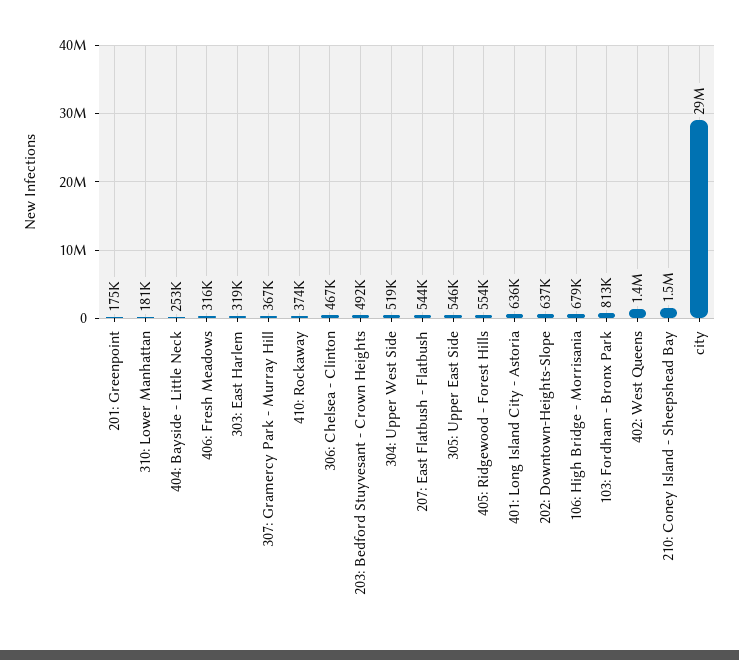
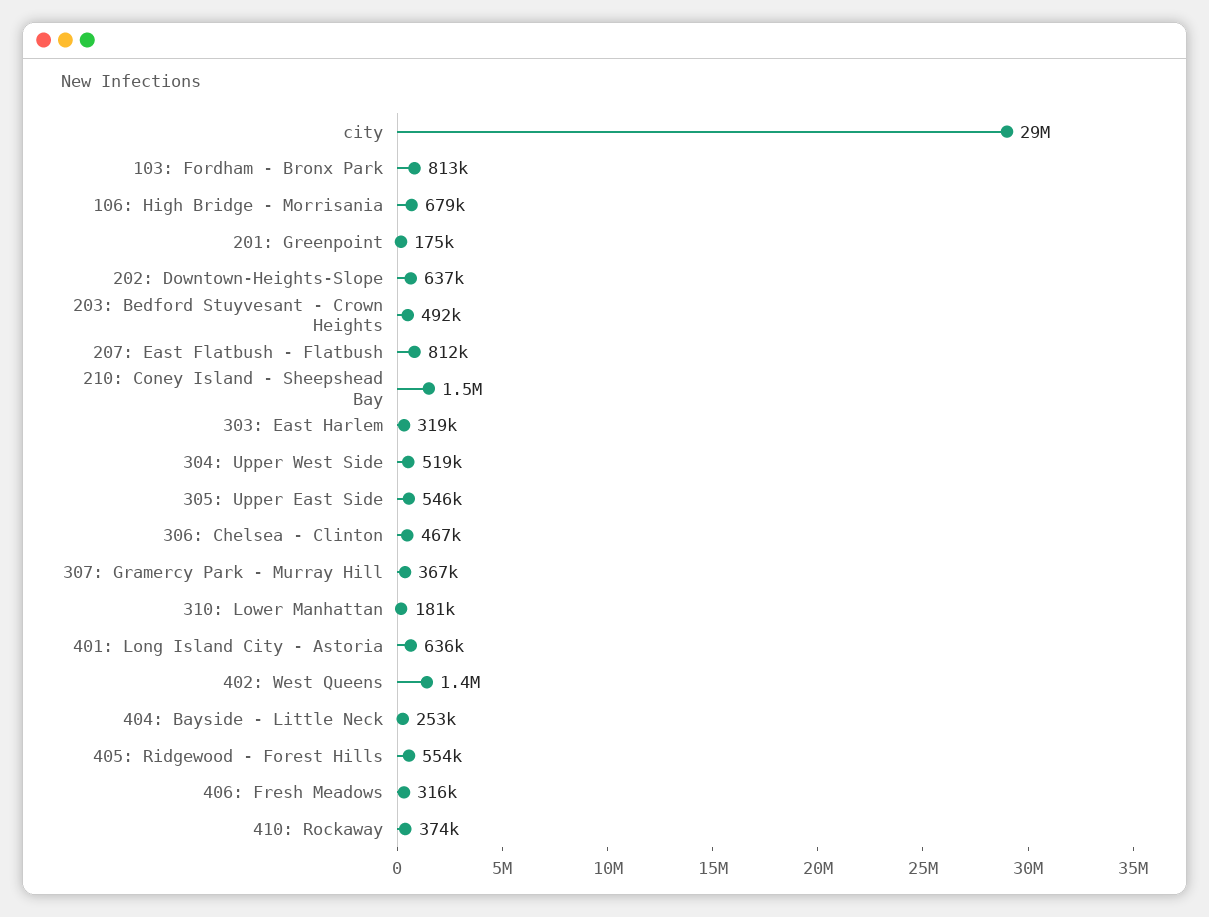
  {
    "201: Greenpoint": 175000,
    "310: Lower Manhattan": 181000,
    "404: Bayside - Little Neck": 253000,
    "406: Fresh Meadows": 316000,
    "303: East Harlem": 319000,
    "307: Gramercy Park - Murray Hill": 367000,
    "410: Rockaway": 374000,
    "306: Chelsea - Clinton": 467000,
    "203: Bedford Stuyvesant - Crown Heights": 492000,
    "304: Upper West Side": 519000,
-   "207: East Flatbush - Flatbush": 544000,
+   "207: East Flatbush - Flatbush": 812000,
    "305: Upper East Side": 546000,
    "405: Ridgewood - Forest Hills": 554000,
    "401: Long Island City - Astoria": 636000,
    "202: Downtown-Heights-Slope": 637000,
    "106: High Bridge - Morrisania": 679000,
    "103: Fordham - Bronx Park": 813000,
    "402: West Queens": 1400000,
    "210: Coney Island - Sheepshead Bay": 1500000,
    "city": 29000000
  }

